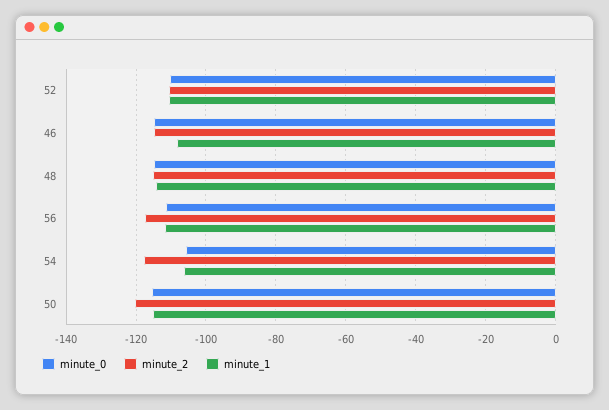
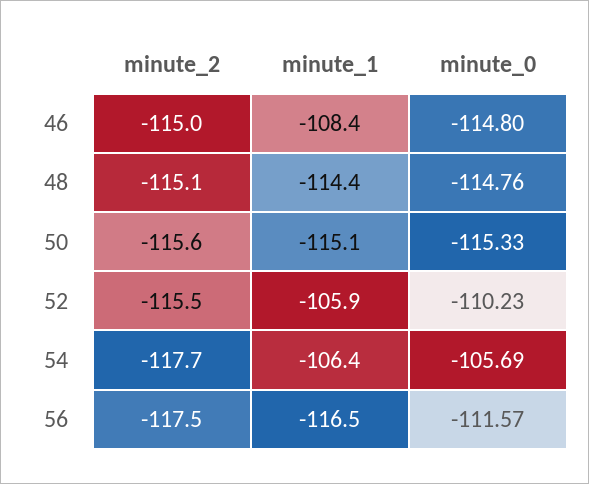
  {
    "minute_0": {
      "52": -110.23,
      "46": -114.8,
      "48": -114.76,
      "56": -111.57,
      "54": -105.69,
      "50": -115.33
    },
    "minute_2": {
-     "52": -110,
+     "52": -115.5,
      "46": -115,
      "48": -115.1,
      "56": -117.5,
      "54": -117.7,
-     "50": -120
+     "50": -115.6
    },
    "minute_1": {
-     "52": -110,
+     "52": -105.9,
      "46": -108.4,
      "48": -114.4,
-     "56": -112,
+     "56": -116.5,
      "54": -106.4,
      "50": -115.1
    }
  }

